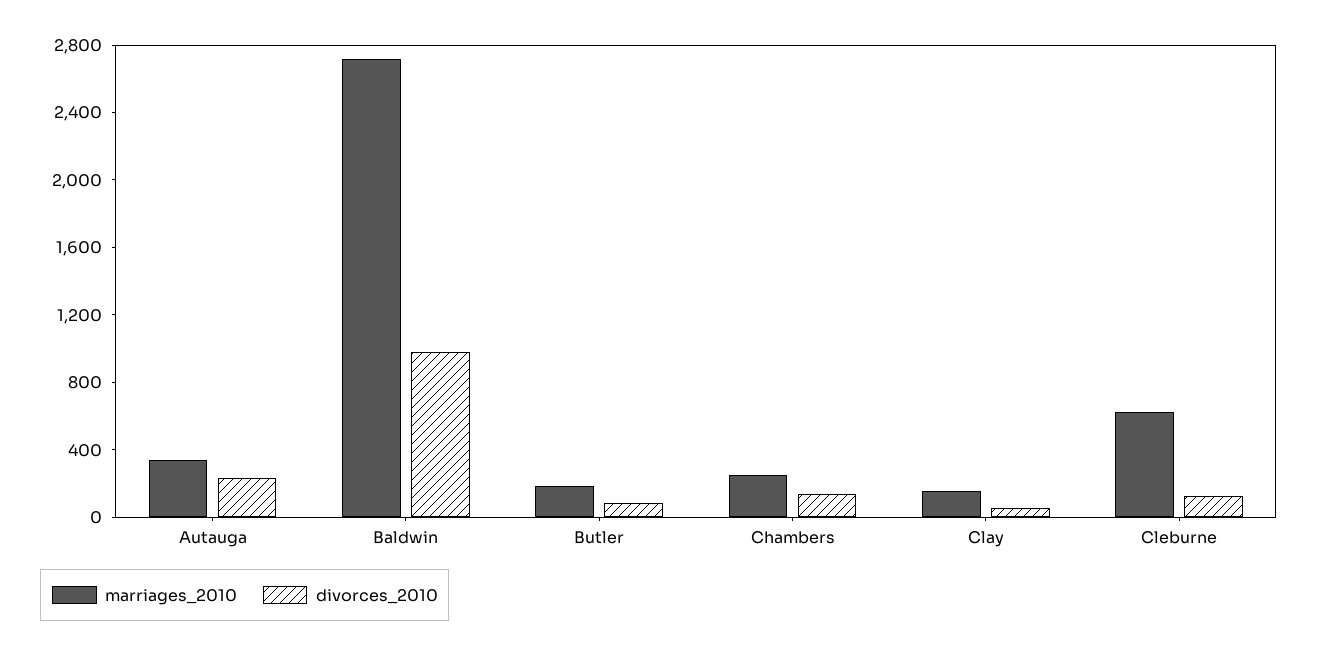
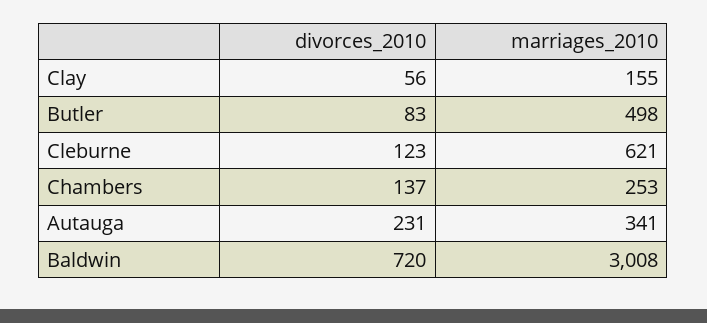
  {
    "marriages_2010": {
      "Autauga": 341,
-     "Baldwin": 2700,
+     "Baldwin": 3008,
-     "Butler": 200,
+     "Butler": 498,
      "Chambers": 253,
      "Clay": 155,
      "Cleburne": 621
    },
    "divorces_2010": {
      "Autauga": 231,
-     "Baldwin": 1000,
+     "Baldwin": 720,
      "Butler": 83,
      "Chambers": 137,
      "Clay": 56,
      "Cleburne": 123
    }
  }

